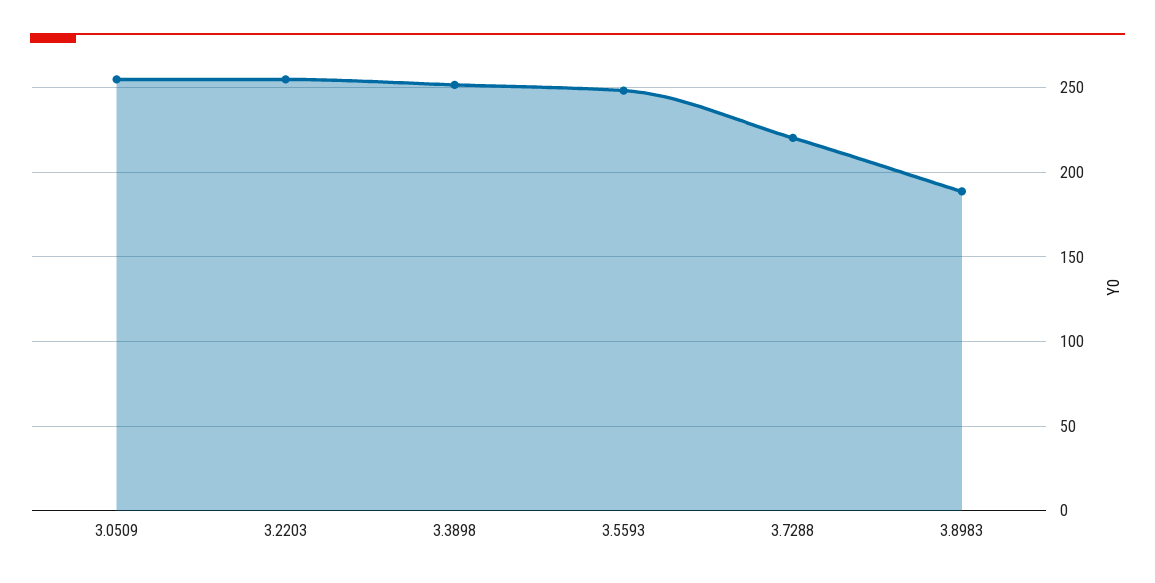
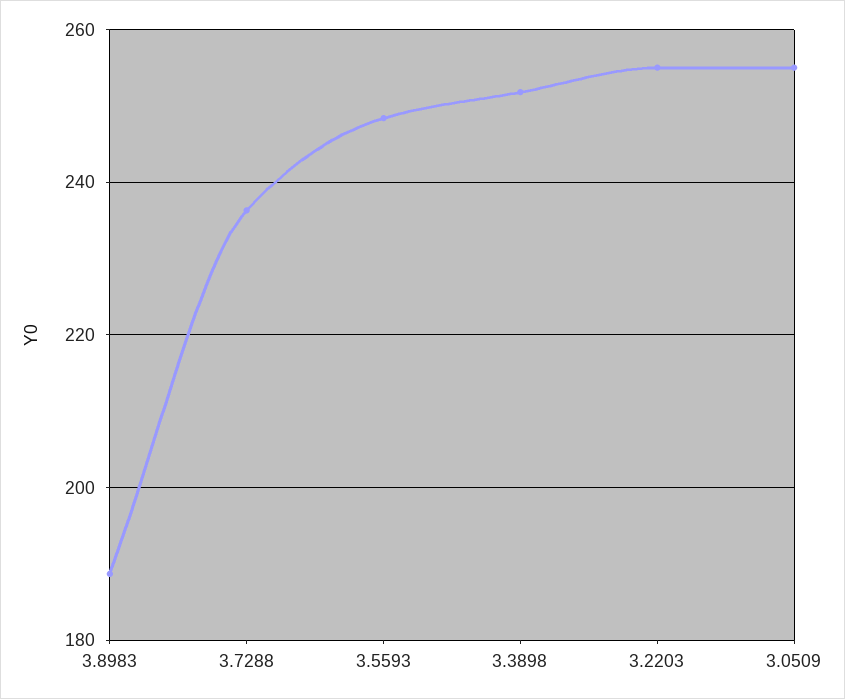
  {
    "3.0509": 256,
    "3.2203": 256,
    "3.3898": 252,
    "3.5593": 248,
-   "3.7288": 220,
+   "3.7288": 236,
    "3.8983": 188
  }

